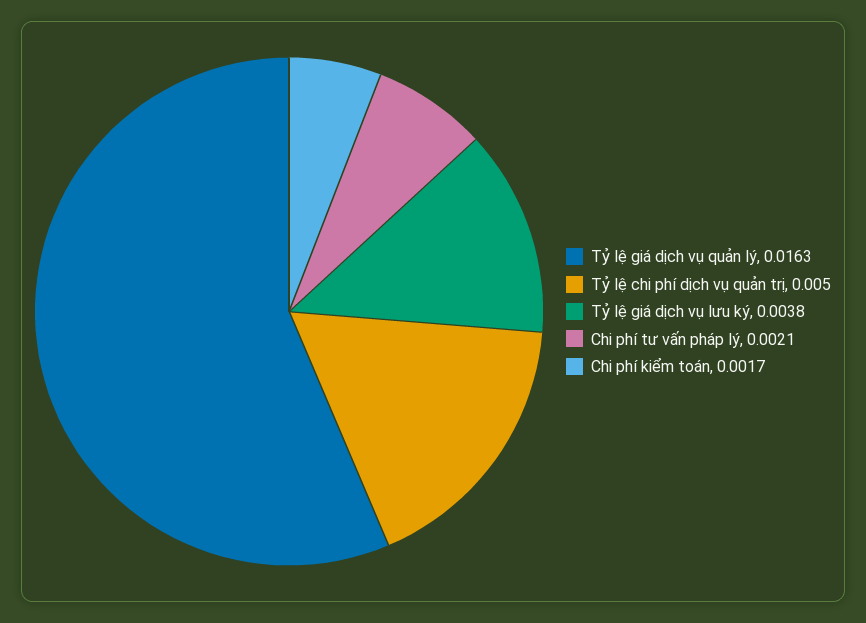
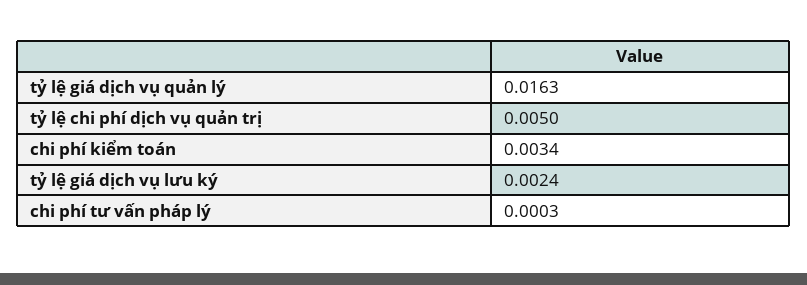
  {
    "Tỷ lệ giá dịch vụ quản lý": 0.0163,
    "Tỷ lệ chi phí dịch vụ quản trị": 0.005,
-   "Tỷ lệ giá dịch vụ lưu ký": 0.0038,
+   "Tỷ lệ giá dịch vụ lưu ký": 0.0024,
-   "Chi phí tư vấn pháp lý": 0.0021,
+   "Chi phí tư vấn pháp lý": 0.0003,
-   "Chi phí kiểm toán": 0.0017
+   "Chi phí kiểm toán": 0.0034
  }

